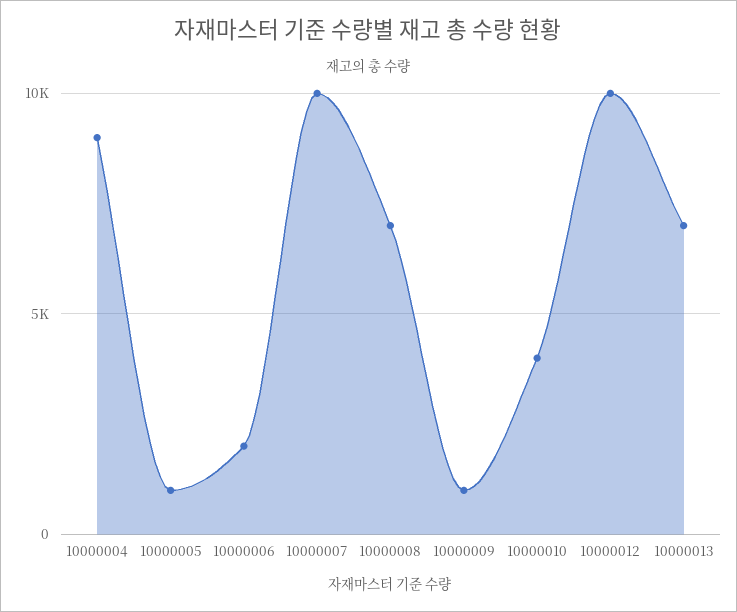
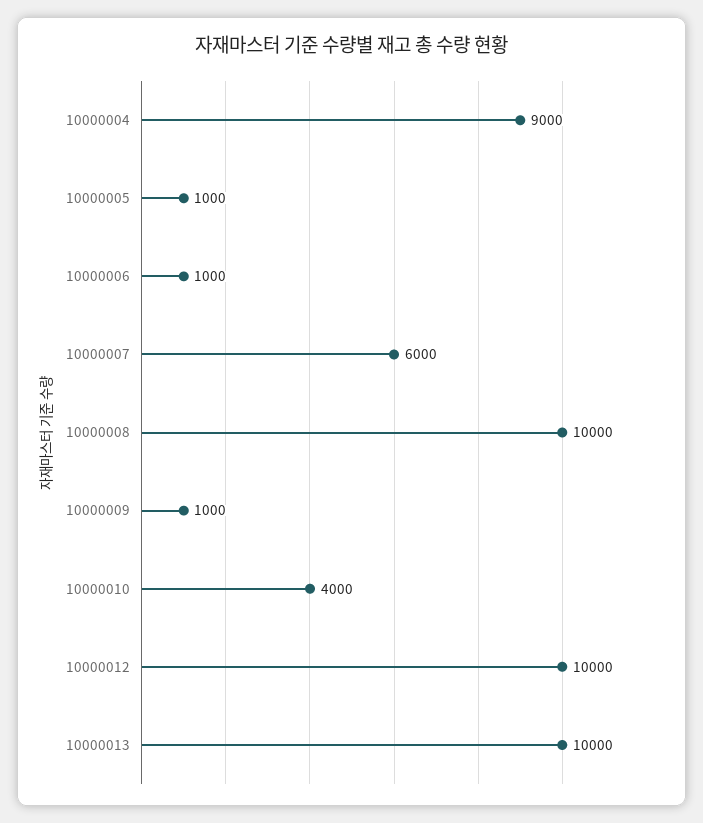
  {
    "10000004": 9000,
    "10000005": 1000,
-   "10000006": 2000,
+   "10000006": 1000,
-   "10000007": 10000,
+   "10000007": 6000,
-   "10000008": 7000,
+   "10000008": 10000,
    "10000009": 1000,
    "10000010": 4000,
    "10000012": 10000,
-   "10000013": 7000
+   "10000013": 10000
  }

